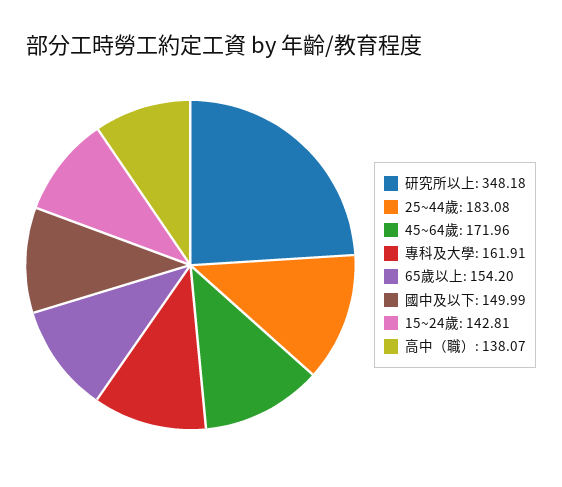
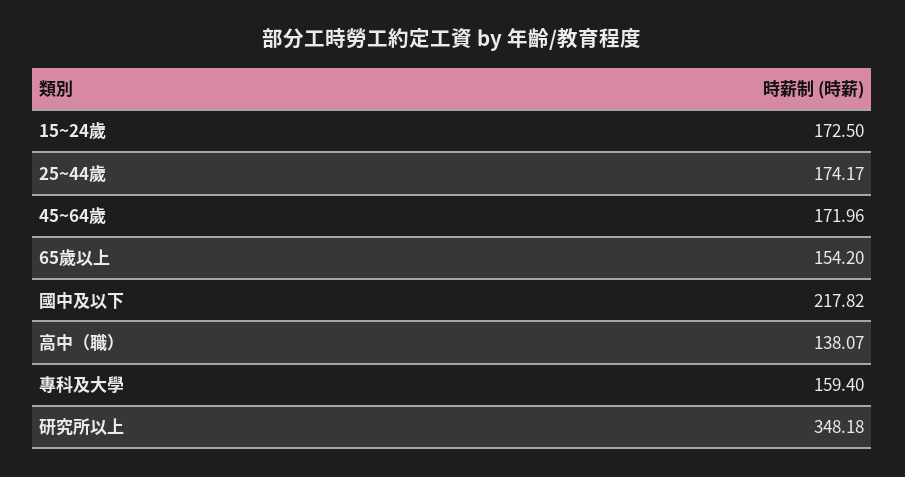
  {
    "研究所以上": 348.18,
-   "25~44歲": 183.08,
+   "25~44歲": 174.17,
    "45~64歲": 171.96,
-   "專科及大學": 161.91,
+   "專科及大學": 159.4,
    "65歲以上": 154.2,
-   "國中及以下": 149.99,
+   "國中及以下": 217.82,
-   "15~24歲": 142.81,
+   "15~24歲": 172.5,
    "高中（職）": 138.07
  }

